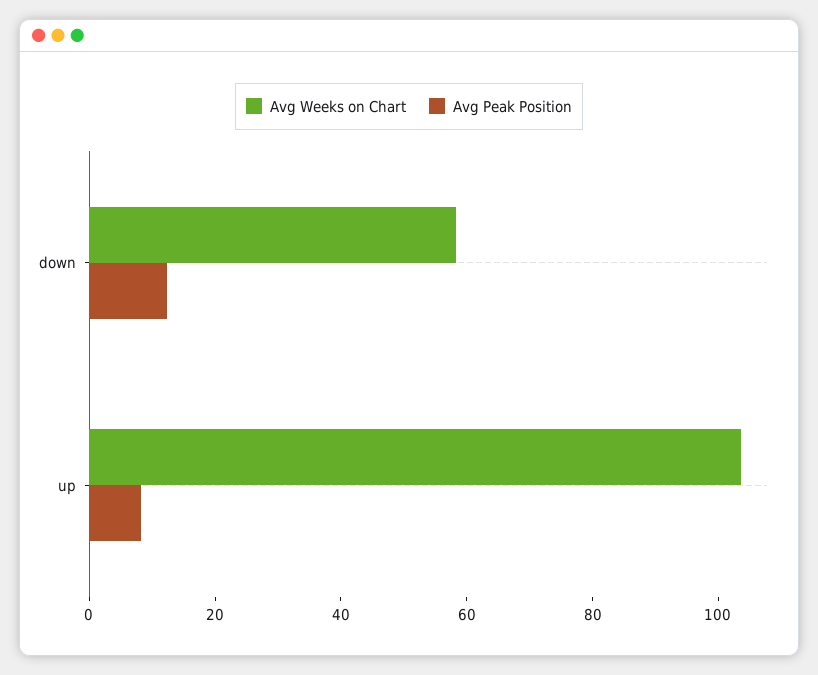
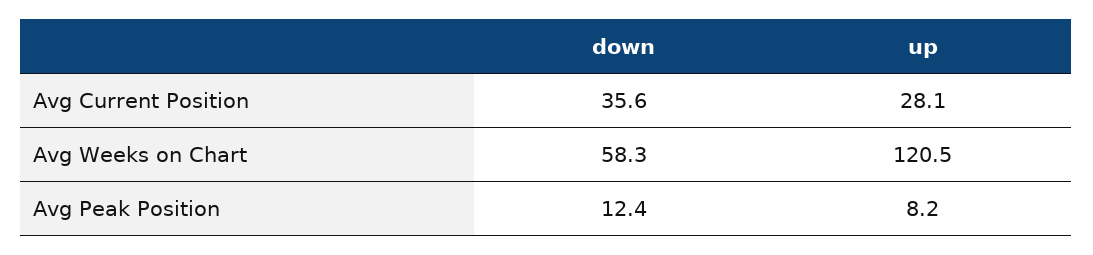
  {
    "Avg Weeks on Chart": {
      "down": 58.3,
-     "up": 105
+     "up": 120.5
    },
    "Avg Peak Position": {
      "down": 12.4,
      "up": 8.2
-   }
+   },
+   "Avg Current Position": {
+     "down": 35.6,
+     "up": 28.1
+   }
  }

